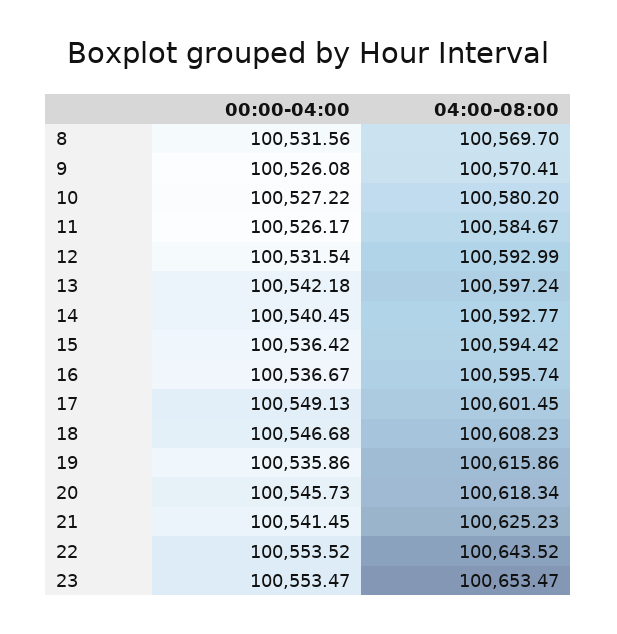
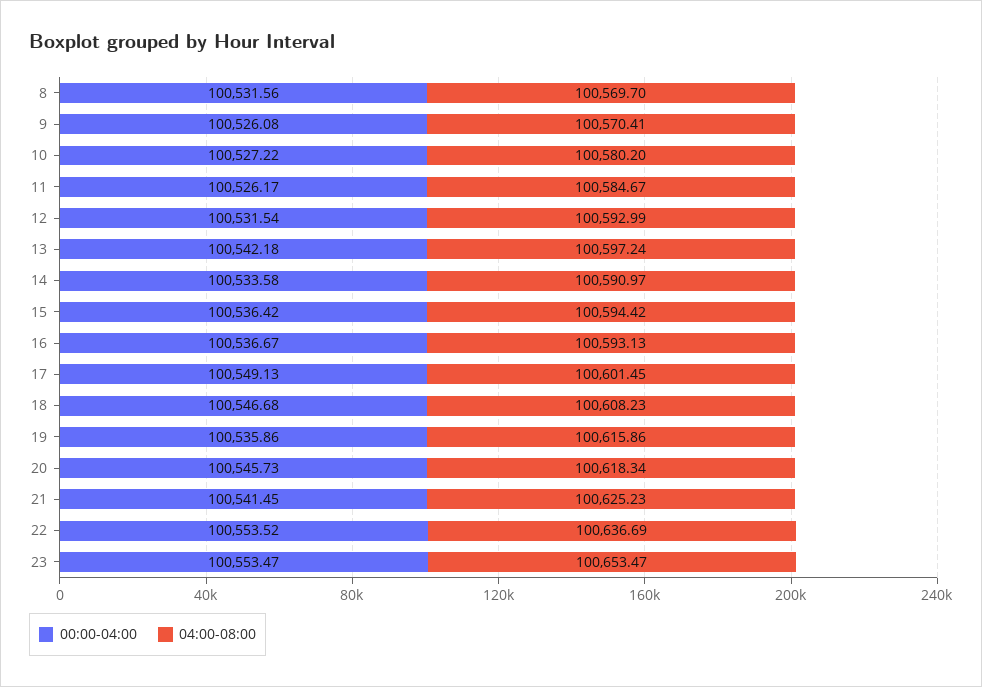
  {
    "00:00-04:00": {
      "8": 100531.56,
      "9": 100526.08,
      "10": 100527.22,
      "11": 100526.17,
      "12": 100531.54,
      "13": 100542.18,
-     "14": 100540.45,
+     "14": 100533.58,
      "15": 100536.42,
      "16": 100536.67,
      "17": 100549.13,
      "18": 100546.68,
      "19": 100535.86,
      "20": 100545.73,
      "21": 100541.45,
      "22": 100553.52,
      "23": 100553.47
    },
    "04:00-08:00": {
      "8": 100569.7,
      "9": 100570.41,
      "10": 100580.2,
      "11": 100584.67,
      "12": 100592.99,
      "13": 100597.24,
-     "14": 100592.77,
+     "14": 100590.97,
      "15": 100594.42,
-     "16": 100595.74,
+     "16": 100593.13,
      "17": 100601.45,
      "18": 100608.23,
      "19": 100615.86,
      "20": 100618.34,
      "21": 100625.23,
-     "22": 100643.52,
+     "22": 100636.69,
      "23": 100653.47
    }
  }

